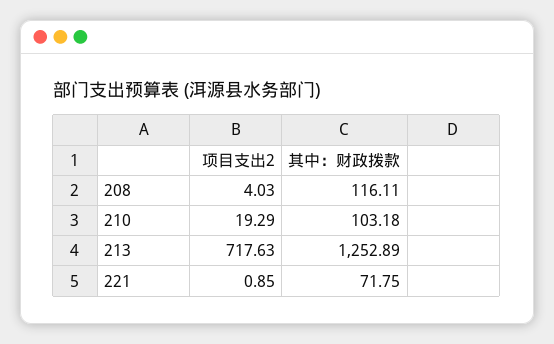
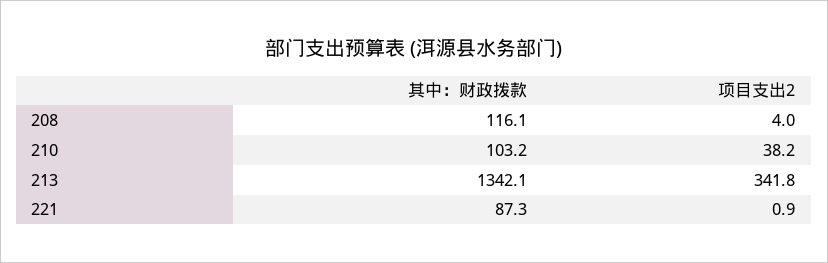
  {
    "项目支出2": {
      "208": 4.03,
-     "210": 19.29,
+     "210": 38.2,
-     "213": 717.63,
+     "213": 341.8,
      "221": 0.85
    },
    "其中：财政拨款": {
      "208": 116.11,
      "210": 103.18,
-     "213": 1252.89,
+     "213": 1342.1,
-     "221": 71.75
+     "221": 87.3
    }
  }

